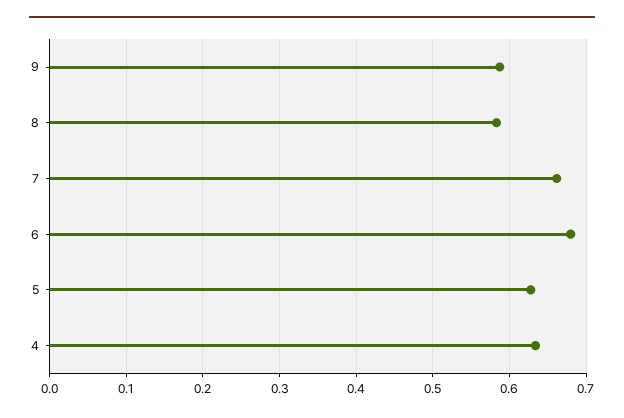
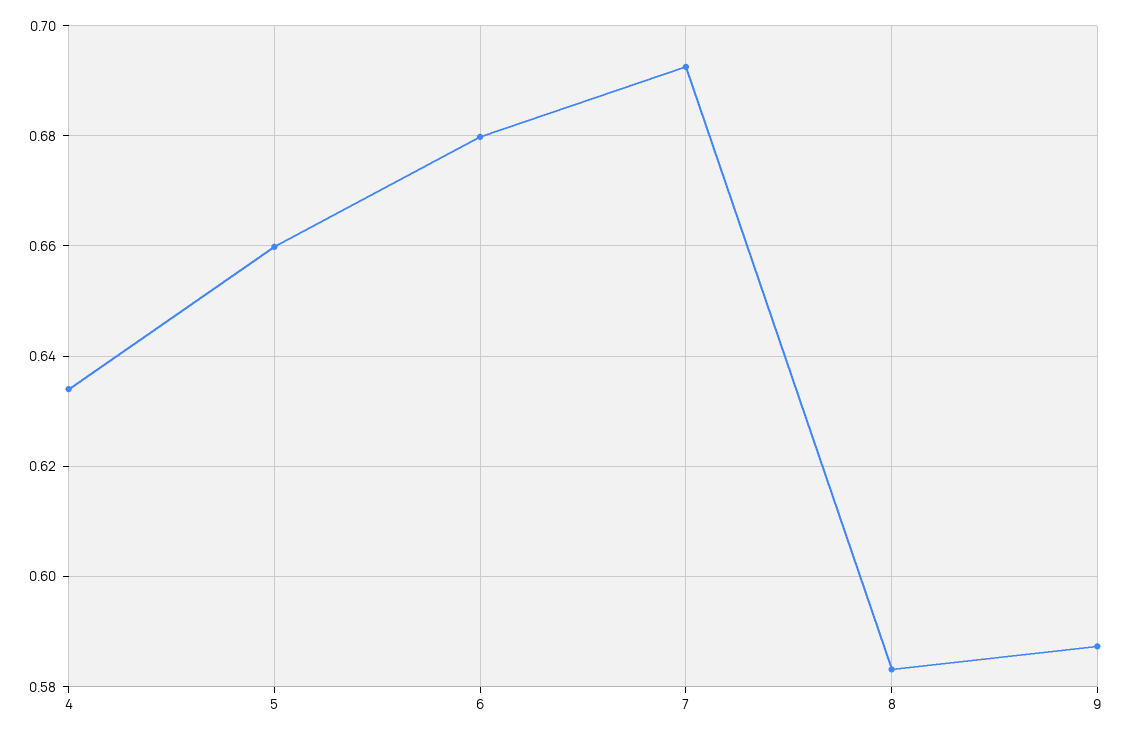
  {
    "9": 0.588,
    "8": 0.584,
-   "7": 0.66,
+   "7": 0.692,
    "6": 0.68,
-   "5": 0.63,
+   "5": 0.66,
    "4": 0.634
  }

